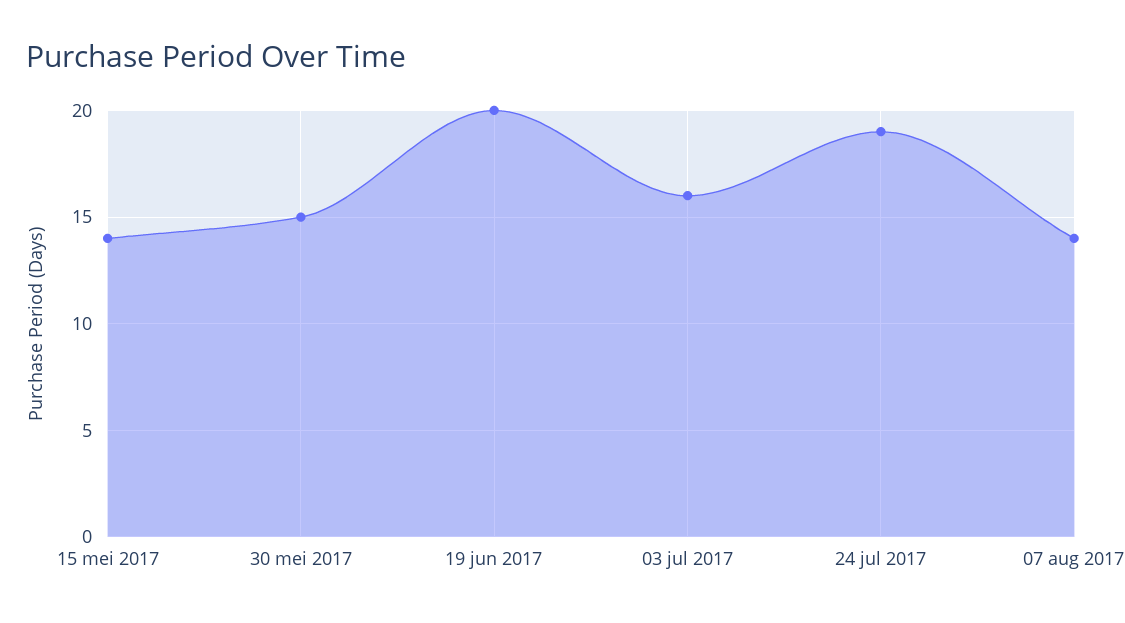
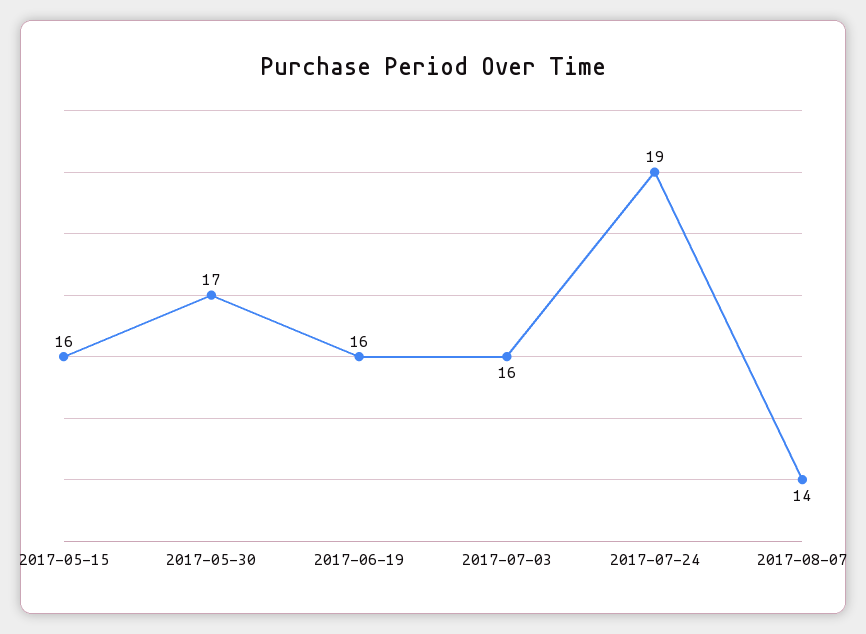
  {
-   "15 mei 2017": 14,
+   "15 mei 2017": 16,
-   "30 mei 2017": 15,
+   "30 mei 2017": 17,
-   "19 jun 2017": 20,
+   "19 jun 2017": 16,
    "03 jul 2017": 16,
    "24 jul 2017": 19,
    "07 aug 2017": 14
  }

